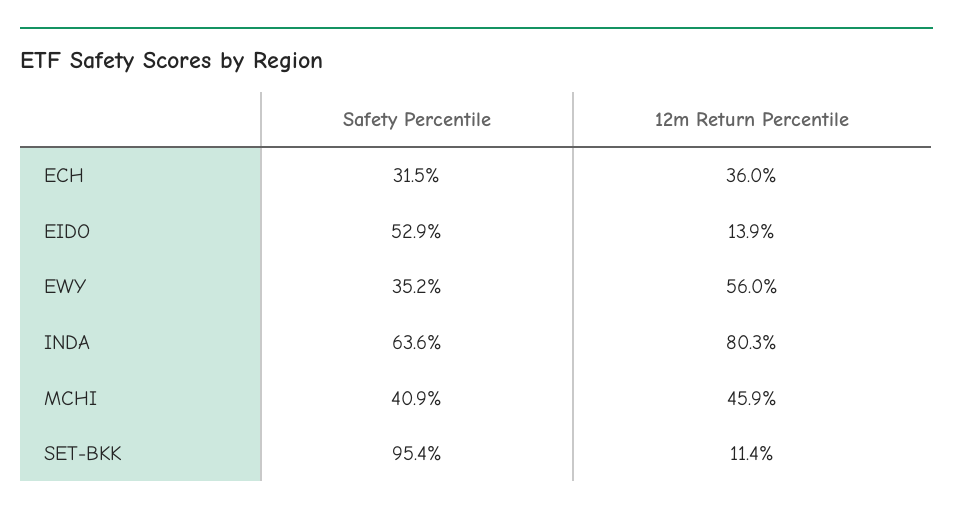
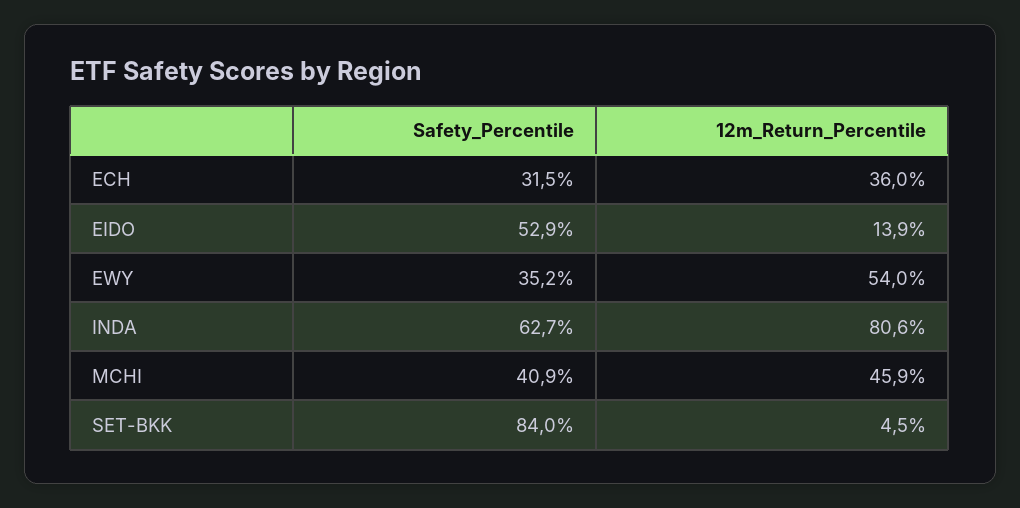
  {
    "Safety Percentile": {
      "ECH": 31.5,
      "EIDO": 52.9,
      "EWY": 35.2,
-     "INDA": 63.6,
+     "INDA": 62.7,
      "MCHI": 40.9,
-     "SET-BKK": 95.4
+     "SET-BKK": 84
    },
    "12m Return Percentile": {
      "ECH": 36,
      "EIDO": 13.9,
-     "EWY": 56,
+     "EWY": 54,
-     "INDA": 80.3,
+     "INDA": 80.6,
      "MCHI": 45.9,
-     "SET-BKK": 11.4
+     "SET-BKK": 4.5
    }
  }

